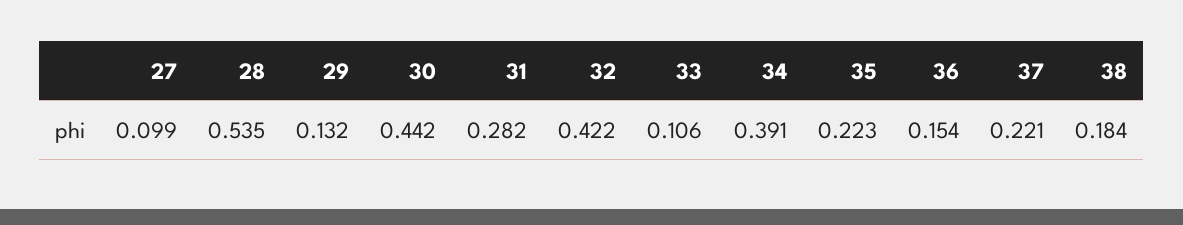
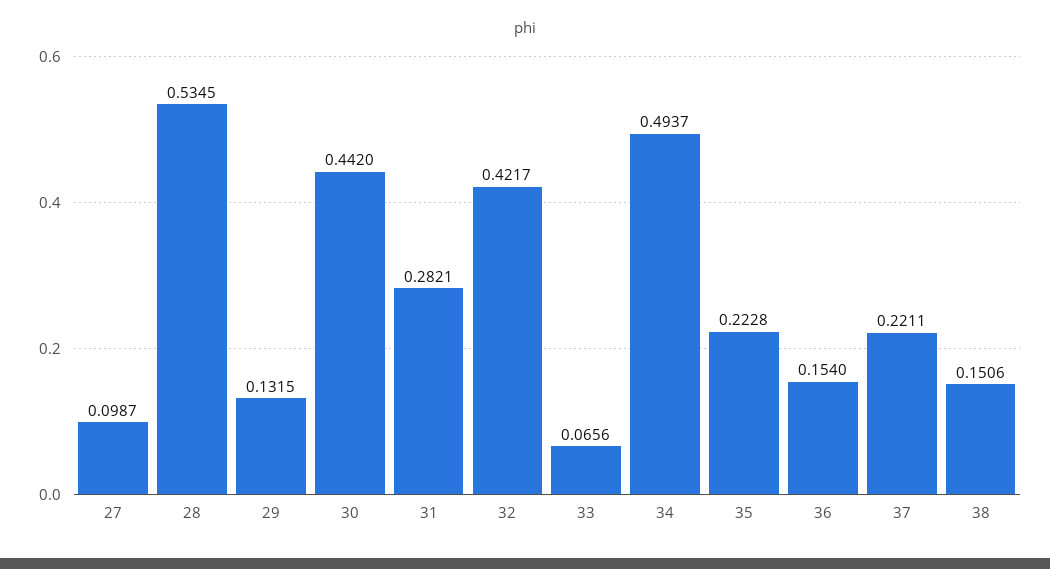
  {
    "27": 0.0987,
    "28": 0.5345,
    "29": 0.1315,
    "30": 0.442,
    "31": 0.2821,
    "32": 0.4217,
-   "33": 0.106,
+   "33": 0.0656,
-   "34": 0.391,
+   "34": 0.4937,
    "35": 0.2228,
    "36": 0.154,
    "37": 0.2211,
-   "38": 0.184
+   "38": 0.1506
  }

